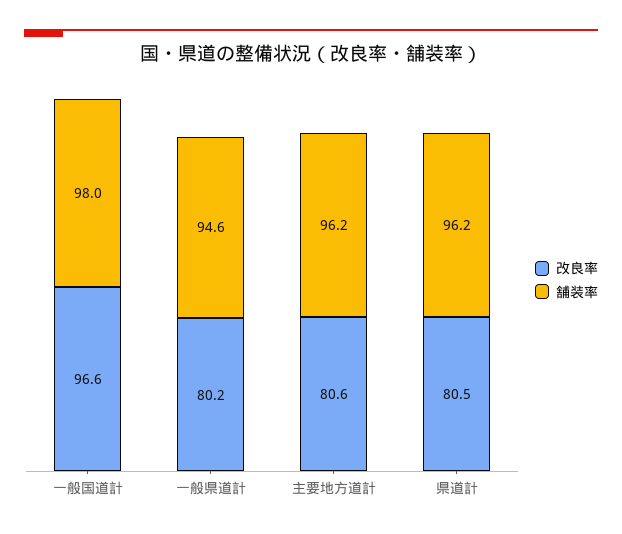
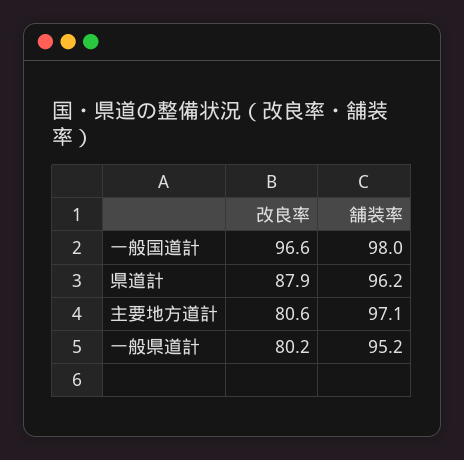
  {
    "改良率": {
      "一般国道計": 96.6,
      "一般県道計": 80.2,
      "主要地方道計": 80.6,
-     "県道計": 80.5
+     "県道計": 87.9
    },
    "舗装率": {
      "一般国道計": 98,
-     "一般県道計": 94.6,
+     "一般県道計": 95.2,
-     "主要地方道計": 96.2,
+     "主要地方道計": 97.1,
      "県道計": 96.2
    }
  }

